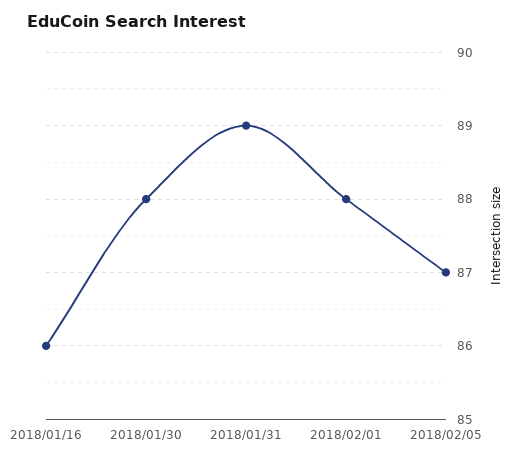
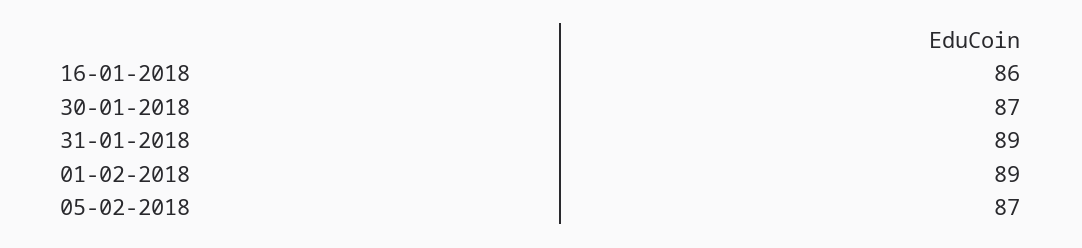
  {
    "2018/01/16": 86,
-   "2018/01/30": 88,
+   "2018/01/30": 87,
    "2018/01/31": 89,
-   "2018/02/01": 88,
+   "2018/02/01": 89,
    "2018/02/05": 87
  }

